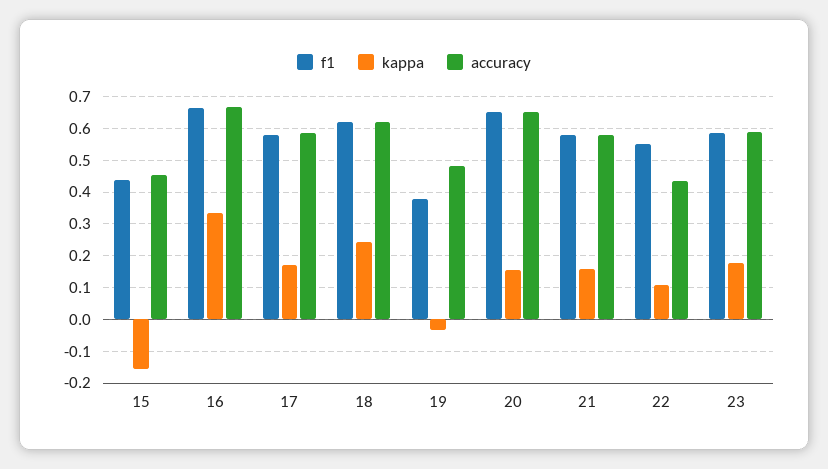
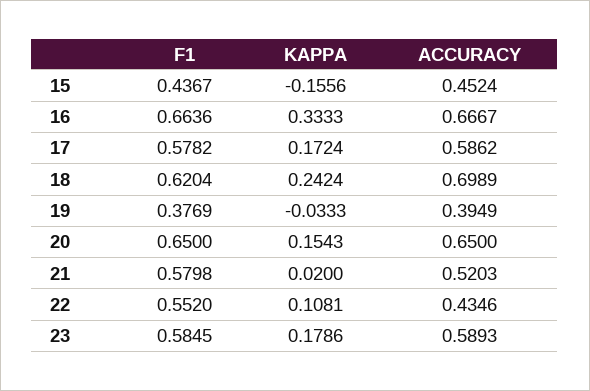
  {
    "f1": {
      "15": 0.4367,
      "16": 0.6636,
      "17": 0.5782,
      "18": 0.6204,
      "19": 0.3769,
      "20": 0.65,
      "21": 0.5798,
      "22": 0.552,
      "23": 0.5845
    },
    "kappa": {
      "15": -0.1556,
      "16": 0.3333,
      "17": 0.1724,
      "18": 0.2424,
      "19": -0.0333,
      "20": 0.1543,
-     "21": 0.16,
+     "21": 0.02,
      "22": 0.1081,
      "23": 0.1786
    },
    "accuracy": {
      "15": 0.4524,
      "16": 0.6667,
      "17": 0.5862,
-     "18": 0.62,
+     "18": 0.6989,
-     "19": 0.48,
+     "19": 0.3949,
      "20": 0.65,
-     "21": 0.58,
+     "21": 0.5203,
      "22": 0.4346,
      "23": 0.5893
    }
  }

